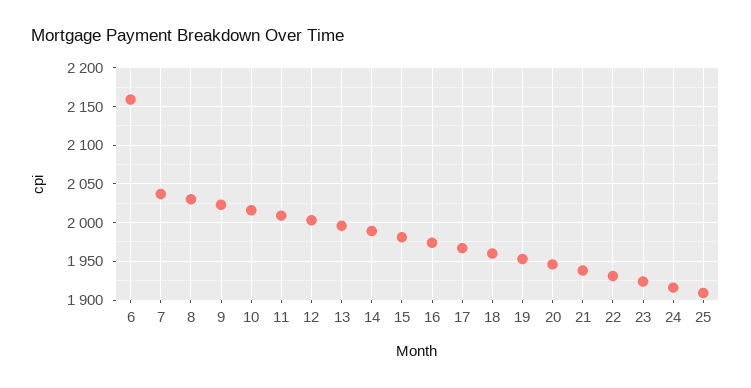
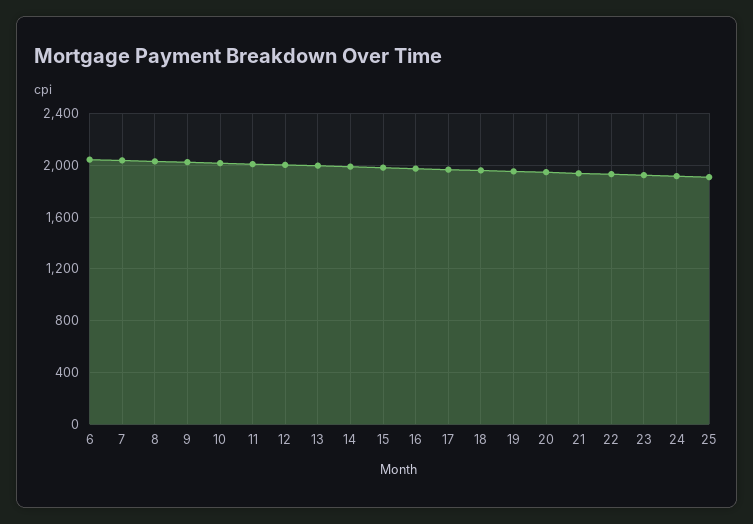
  {
-   "6": 2160,
+   "6": 2050,
    "7": 2040,
    "8": 2030,
    "9": 2020,
    "10": 2020,
    "11": 2010,
    "12": 2000,
    "13": 2000,
    "14": 1990,
    "15": 1980,
    "16": 1970,
    "17": 1970,
    "18": 1960,
    "19": 1950,
    "20": 1950,
    "21": 1940,
    "22": 1930,
    "23": 1920,
    "24": 1920,
    "25": 1910
  }

